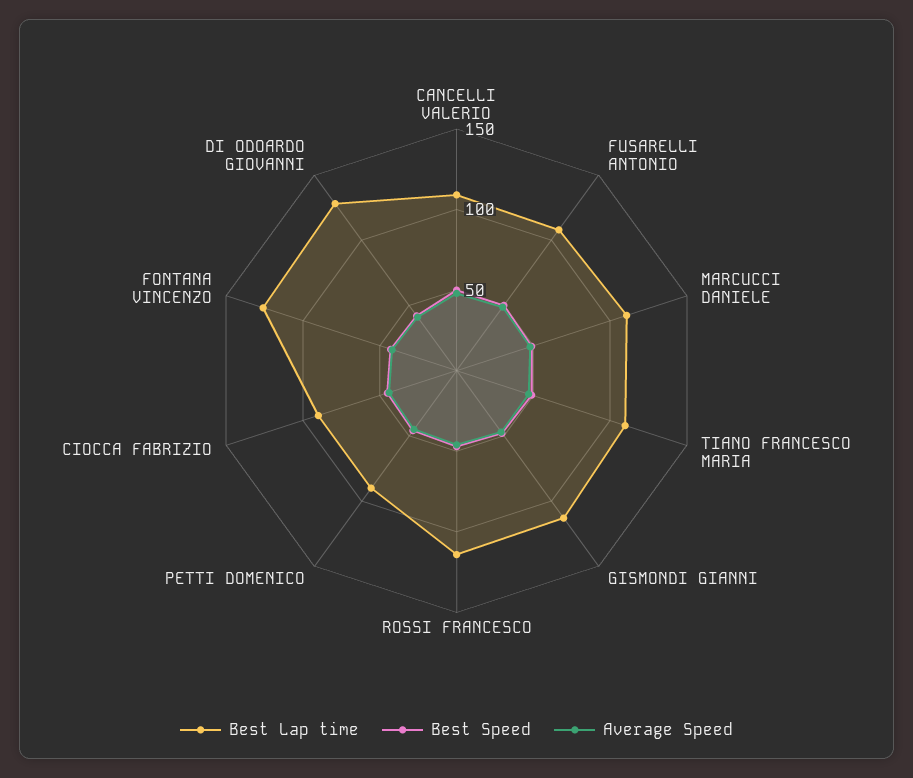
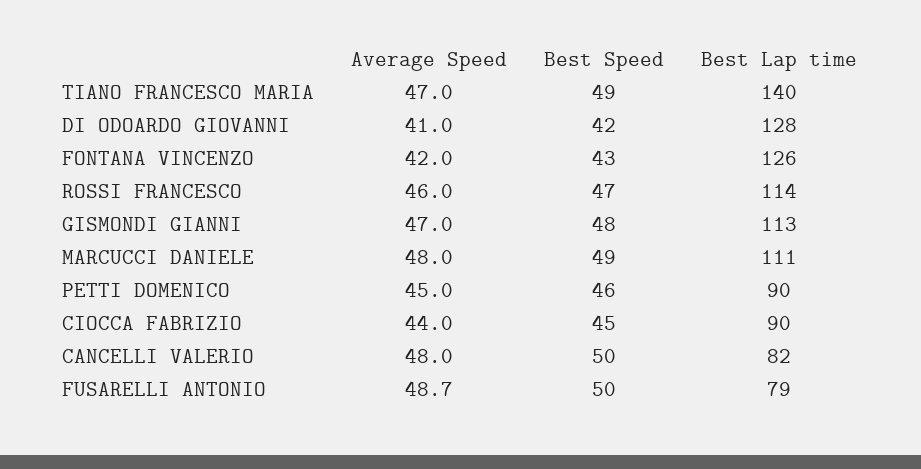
  {
    "Best Lap time": {
-     "CANCELLI VALERIO": 110,
+     "CANCELLI VALERIO": 82,
-     "FUSARELLI ANTONIO": 110,
+     "FUSARELLI ANTONIO": 79,
      "MARCUCCI DANIELE": 111,
-     "TIANO FRANCESCO MARIA": 110,
+     "TIANO FRANCESCO MARIA": 140,
      "GISMONDI GIANNI": 113,
      "ROSSI FRANCESCO": 114,
      "PETTI DOMENICO": 90,
      "CIOCCA FABRIZIO": 90,
      "FONTANA VINCENZO": 126,
      "DI ODOARDO GIOVANNI": 128
    },
    "Best Speed": {
      "CANCELLI VALERIO": 50,
      "FUSARELLI ANTONIO": 50,
      "MARCUCCI DANIELE": 49,
      "TIANO FRANCESCO MARIA": 49,
      "GISMONDI GIANNI": 48,
      "ROSSI FRANCESCO": 47,
      "PETTI DOMENICO": 46,
      "CIOCCA FABRIZIO": 45,
      "FONTANA VINCENZO": 43,
      "DI ODOARDO GIOVANNI": 42
    },
    "Average Speed": {
      "CANCELLI VALERIO": 48,
      "FUSARELLI ANTONIO": 48.7,
      "MARCUCCI DANIELE": 48,
      "TIANO FRANCESCO MARIA": 47,
      "GISMONDI GIANNI": 47,
      "ROSSI FRANCESCO": 46,
      "PETTI DOMENICO": 45,
      "CIOCCA FABRIZIO": 44,
      "FONTANA VINCENZO": 42,
      "DI ODOARDO GIOVANNI": 41
    }
  }

